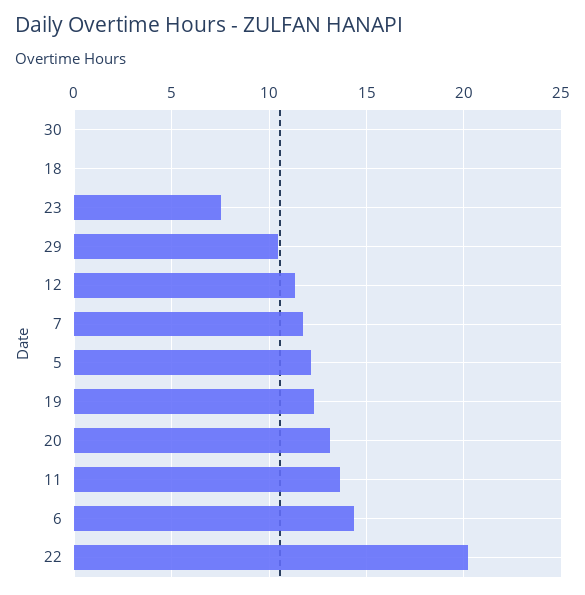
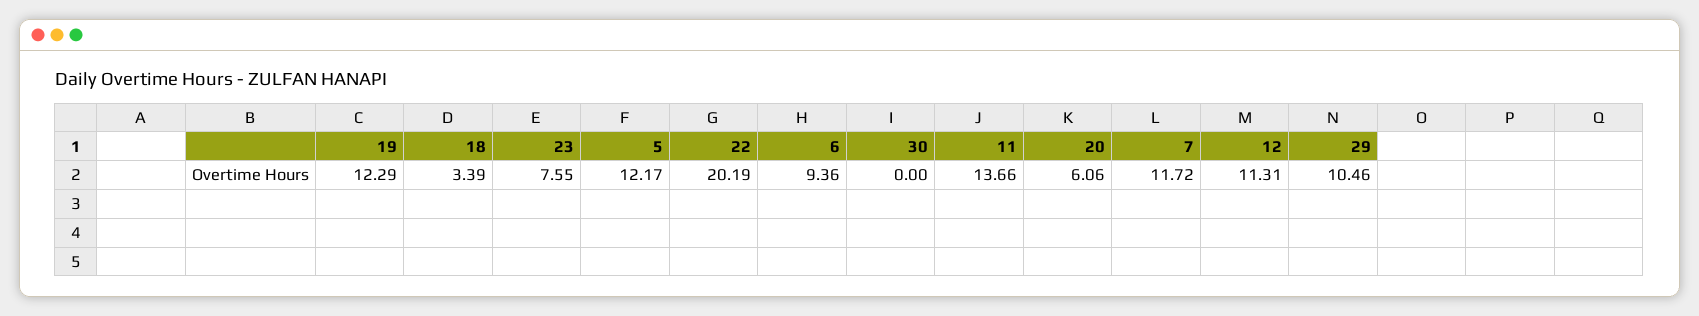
  {
    "30": 0,
-   "18": 0,
+   "18": 3.39,
    "23": 7.55,
    "29": 10.46,
    "12": 11.31,
    "7": 11.72,
    "5": 12.17,
    "19": 12.29,
-   "20": 13,
+   "20": 6.06,
    "11": 13.66,
-   "6": 14.5,
+   "6": 9.36,
    "22": 20.19
  }

